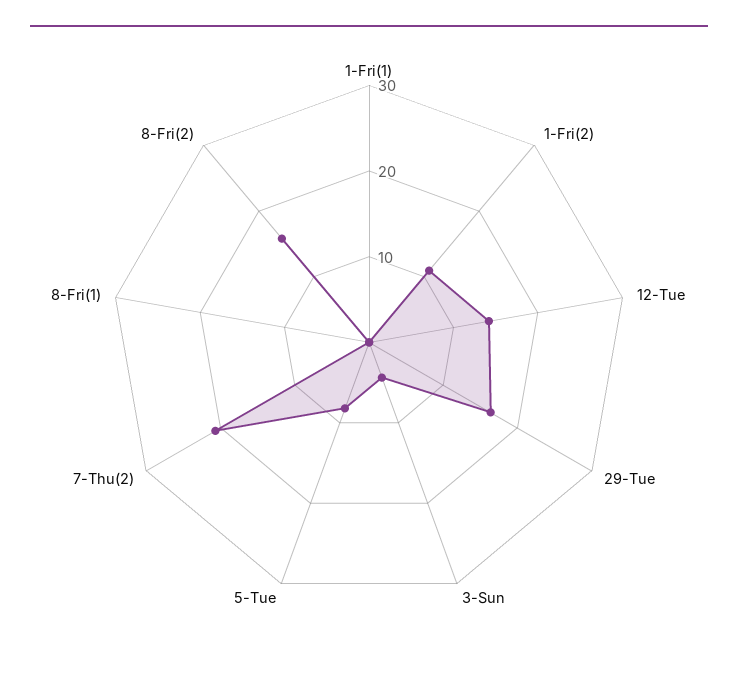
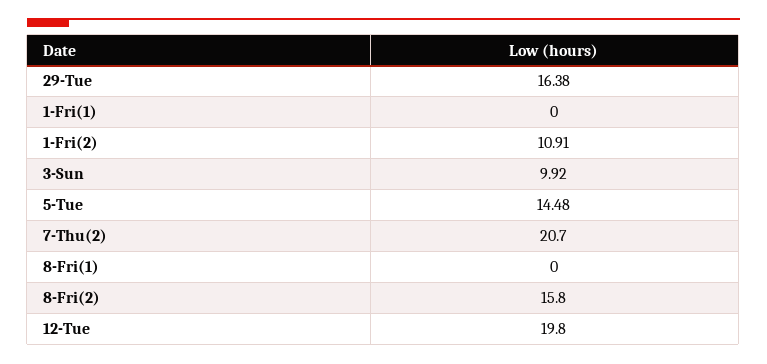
  {
    "1-Fri(1)": 0,
    "1-Fri(2)": 10.91,
-   "12-Tue": 14,
+   "12-Tue": 19.8,
    "29-Tue": 16.38,
-   "3-Sun": 4,
+   "3-Sun": 9.92,
-   "5-Tue": 8,
+   "5-Tue": 14.48,
    "7-Thu(2)": 20.7,
    "8-Fri(1)": 0,
    "8-Fri(2)": 15.8
  }

